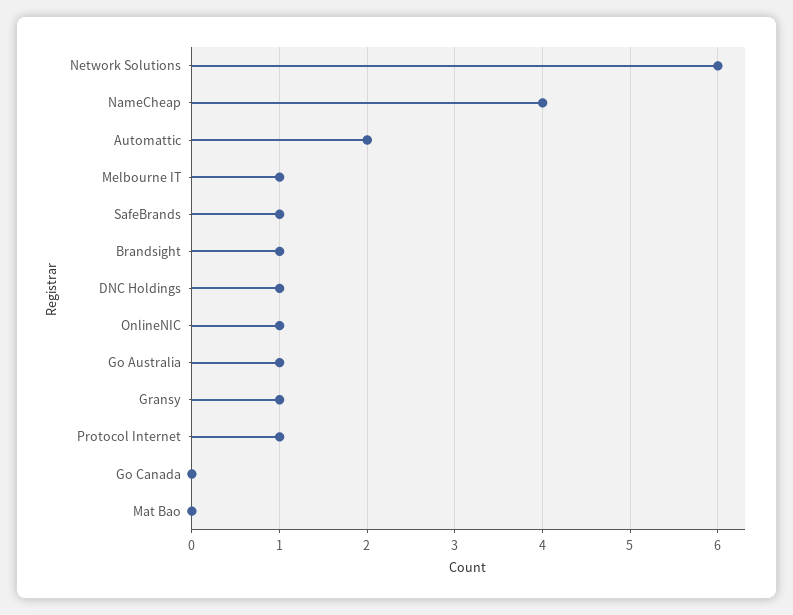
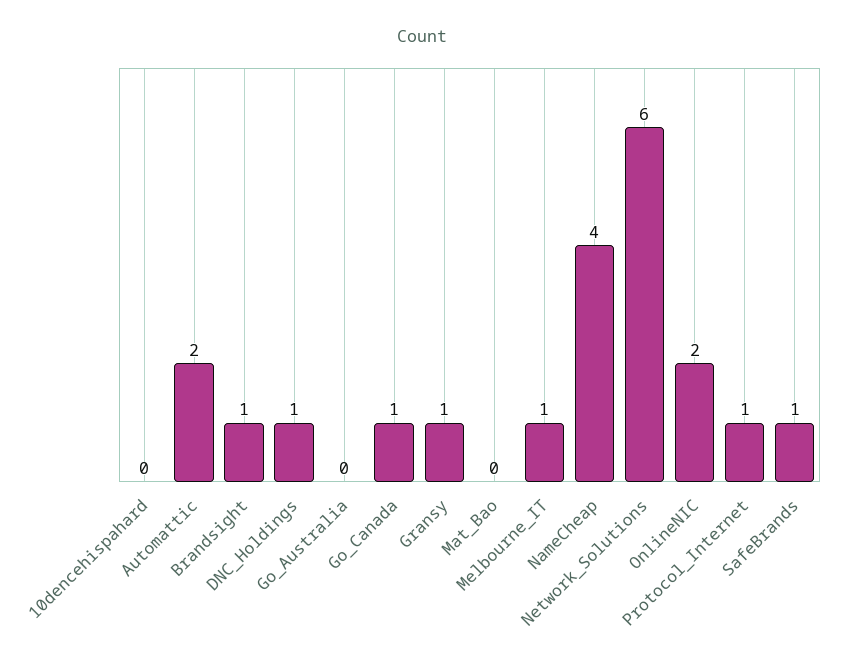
  {
    "Network Solutions": 6,
    "NameCheap": 4,
    "Automattic": 2,
    "Melbourne IT": 1,
    "SafeBrands": 1,
    "Brandsight": 1,
    "DNC Holdings": 1,
-   "OnlineNIC": 1,
+   "OnlineNIC": 2,
-   "Go Australia": 1,
+   "Go Australia": 0,
    "Gransy": 1,
    "Protocol Internet": 1,
-   "Go Canada": 0,
+   "Go Canada": 1,
-   "Mat Bao": 0
+   "Mat Bao": 0,
+   "10dencehispahard": 0
  }

